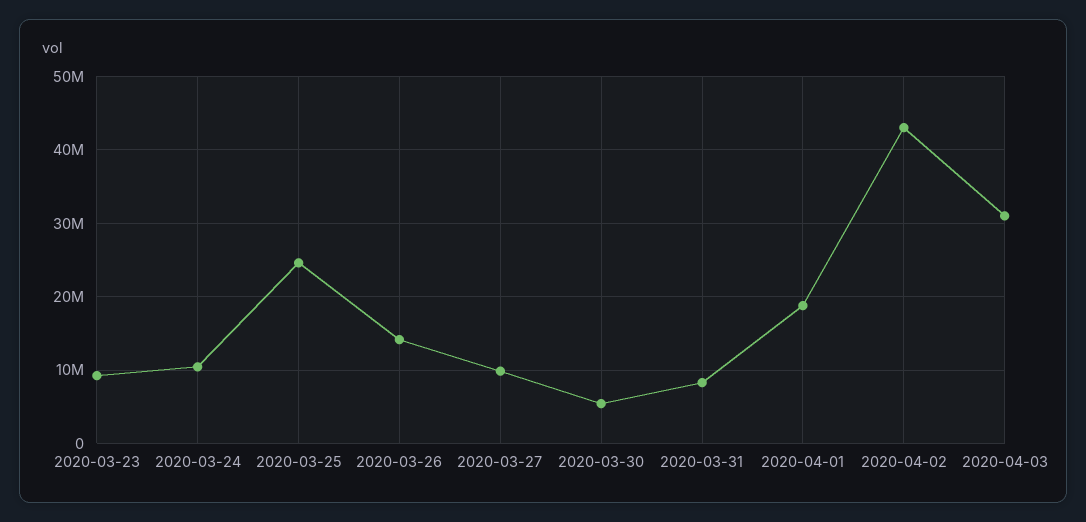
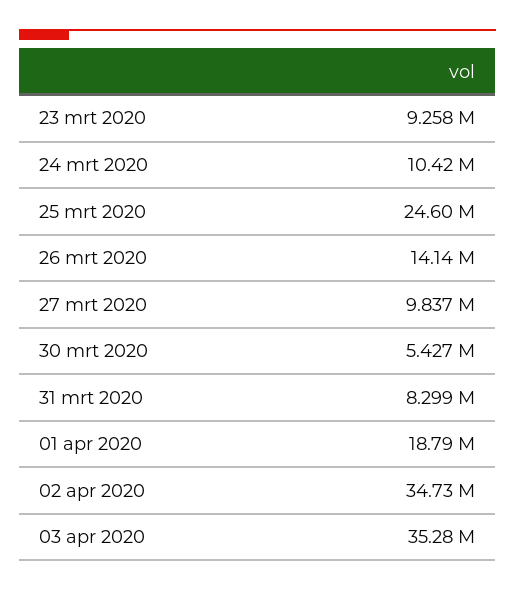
  {
    "2020-03-23": 9258000,
    "2020-03-24": 10420000,
    "2020-03-25": 24600000,
    "2020-03-26": 14140000,
    "2020-03-27": 9837000,
    "2020-03-30": 5427000,
    "2020-03-31": 8299000,
    "2020-04-01": 18790000,
-   "2020-04-02": 43000000,
+   "2020-04-02": 34730000,
-   "2020-04-03": 31000000
+   "2020-04-03": 35280000
  }

